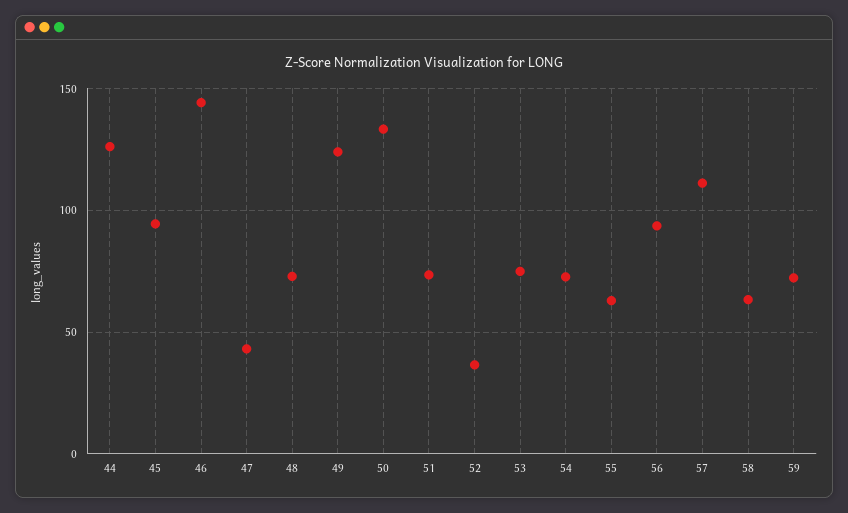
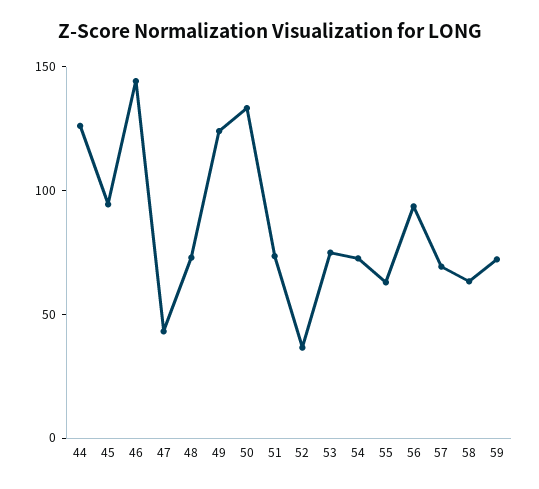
  {
    "44": 125,
    "45": 95,
    "46": 145,
    "47": 45,
    "48": 75,
    "49": 125,
    "50": 135,
    "51": 75,
    "52": 35,
    "53": 75,
    "54": 75,
    "55": 65,
    "56": 95,
-   "57": 110,
+   "57": 70,
    "58": 65,
    "59": 70
  }

